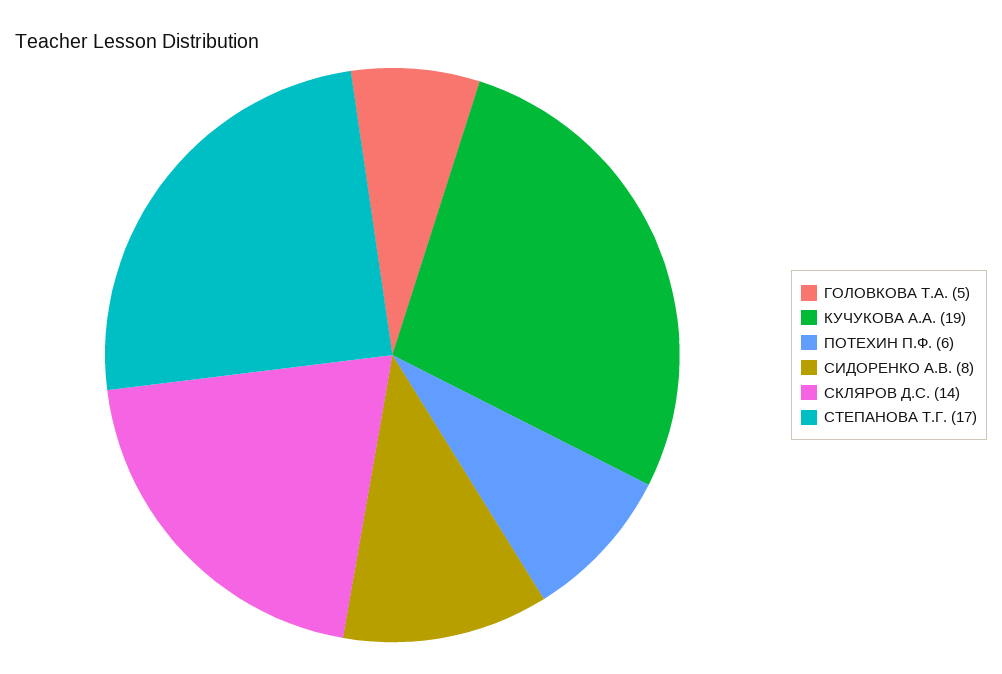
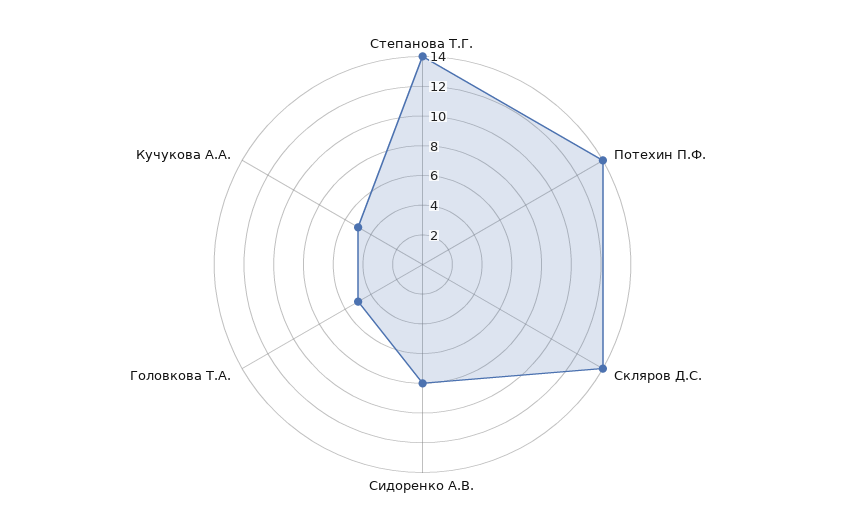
  {
    "ГОЛОВКОВА Т.А.": 5,
-   "КУЧУКОВА А.А.": 19,
+   "КУЧУКОВА А.А.": 5,
-   "ПОТЕХИН П.Ф.": 6,
+   "ПОТЕХИН П.Ф.": 14,
    "СИДОРЕНКО А.В.": 8,
    "СКЛЯРОВ Д.С.": 14,
-   "СТЕПАНОВА Т.Г.": 17
+   "СТЕПАНОВА Т.Г.": 14
  }

